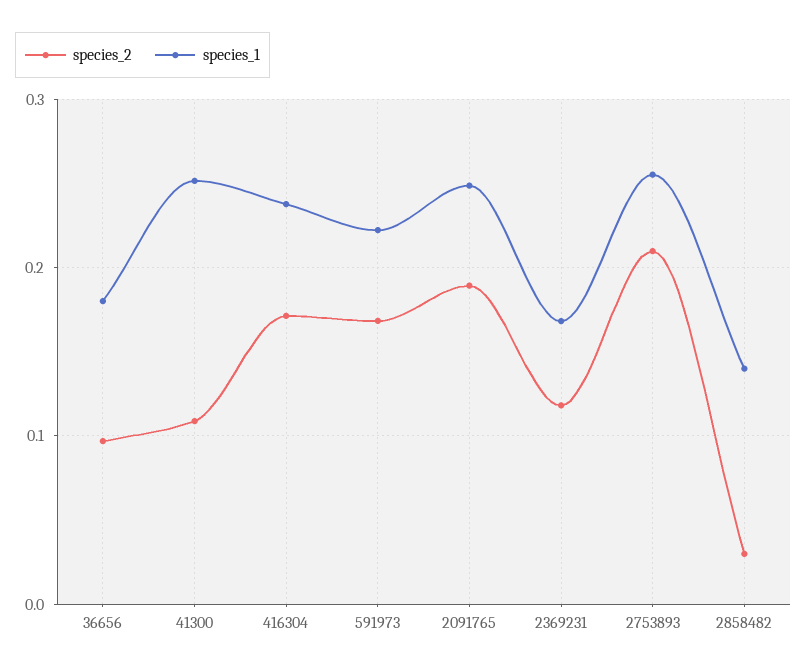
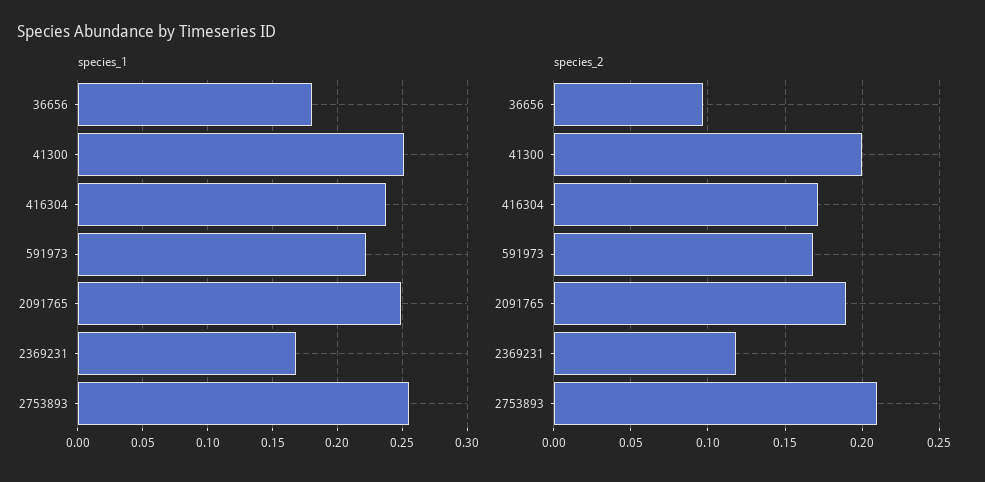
  {
    "species_2": {
      "36656": 0.095,
-     "41300": 0.11,
+     "41300": 0.2,
      "416304": 0.17,
      "591973": 0.17,
      "2091765": 0.19,
      "2369231": 0.12,
-     "2753893": 0.21,
+     "2753893": 0.21
-     "2858482": 0.03
    },
    "species_1": {
      "36656": 0.18,
      "41300": 0.25,
      "416304": 0.24,
      "591973": 0.22,
      "2091765": 0.25,
      "2369231": 0.17,
-     "2753893": 0.255,
+     "2753893": 0.255
-     "2858482": 0.14
    }
  }

